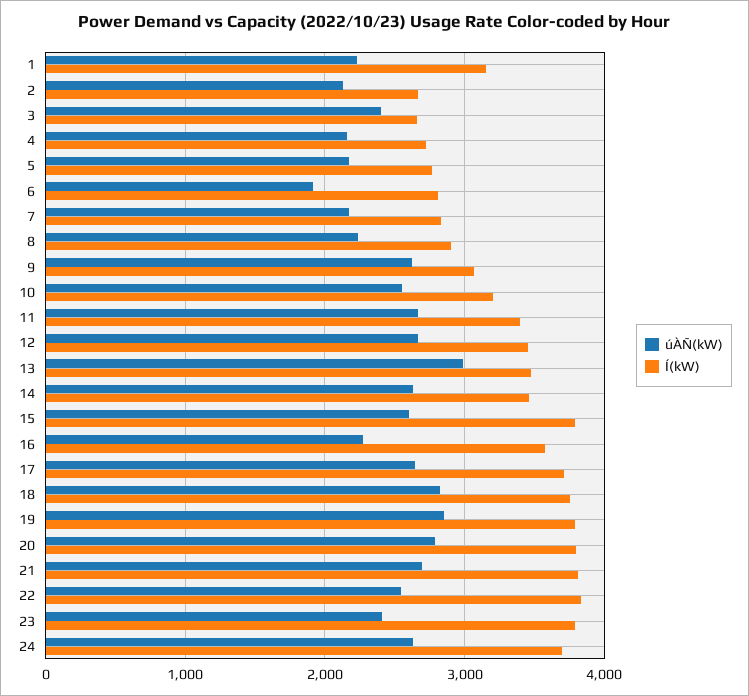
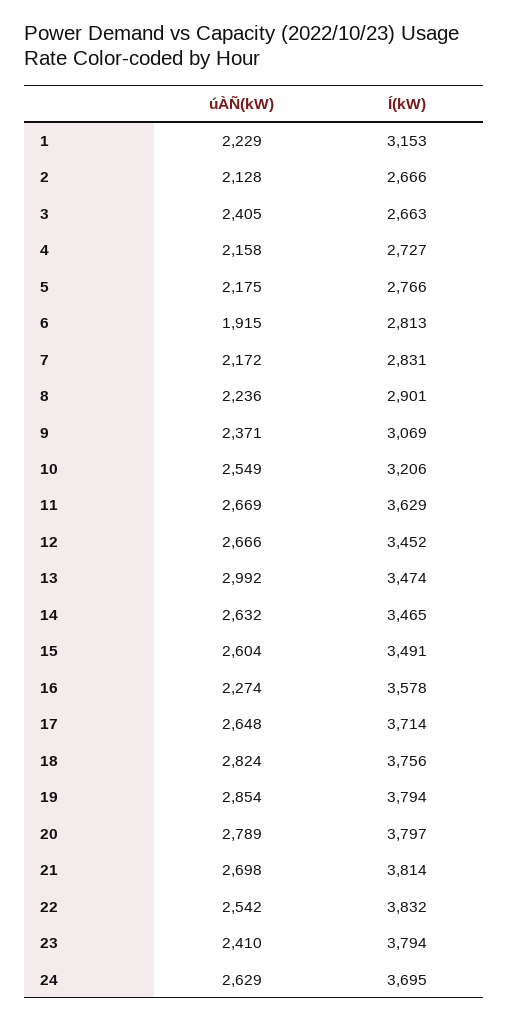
  {
    "úÀÑ(kW)": {
      "1": 2229,
      "2": 2128,
      "3": 2405,
      "4": 2158,
      "5": 2175,
      "6": 1915,
      "7": 2172,
      "8": 2236,
-     "9": 2600,
+     "9": 2371,
      "10": 2549,
      "11": 2669,
      "12": 2666,
      "13": 2992,
      "14": 2632,
      "15": 2604,
      "16": 2274,
      "17": 2648,
      "18": 2824,
      "19": 2854,
      "20": 2789,
      "21": 2698,
      "22": 2542,
      "23": 2410,
      "24": 2629
    },
    "Í(kW)": {
      "1": 3153,
      "2": 2666,
      "3": 2663,
      "4": 2727,
      "5": 2766,
      "6": 2813,
      "7": 2831,
      "8": 2901,
      "9": 3069,
      "10": 3206,
-     "11": 3400,
+     "11": 3629,
      "12": 3452,
      "13": 3474,
      "14": 3465,
-     "15": 3800,
+     "15": 3491,
      "16": 3578,
      "17": 3714,
      "18": 3756,
      "19": 3794,
      "20": 3797,
      "21": 3814,
      "22": 3832,
      "23": 3794,
      "24": 3695
    }
  }

